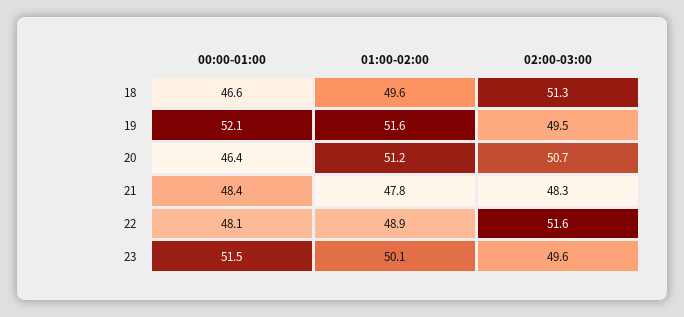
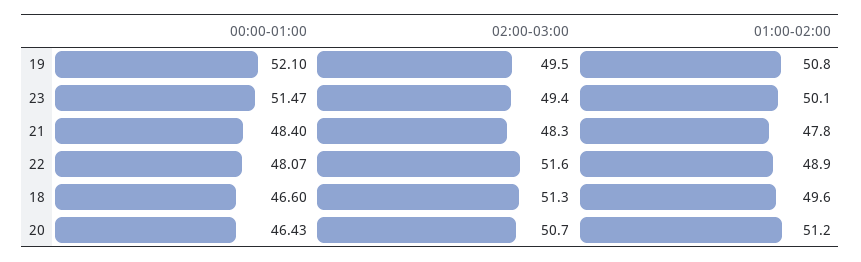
  {
    "00:00-01:00": {
      "18": 46.6,
      "19": 52.1,
      "20": 46.43,
      "21": 48.4,
      "22": 48.07,
      "23": 51.47
    },
    "01:00-02:00": {
      "18": 49.6,
-     "19": 51.6,
+     "19": 50.8,
      "20": 51.2,
      "21": 47.8,
      "22": 48.9,
      "23": 50.1
    },
    "02:00-03:00": {
      "18": 51.3,
      "19": 49.5,
      "20": 50.7,
      "21": 48.3,
      "22": 51.6,
-     "23": 49.6
+     "23": 49.4
    }
  }

